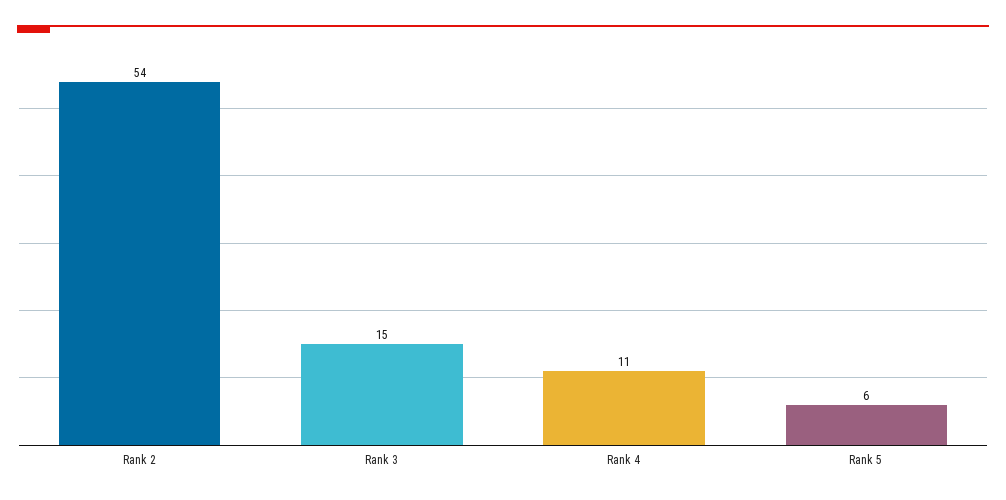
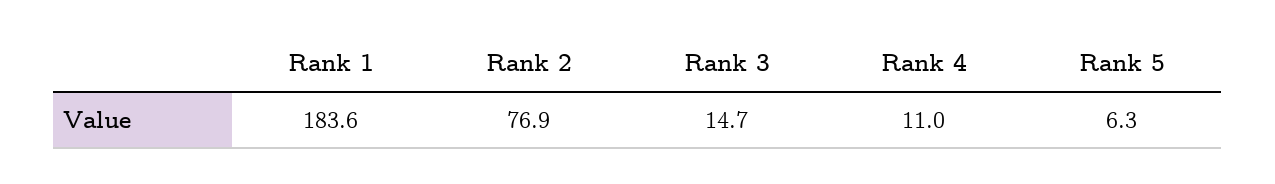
  {
-   "Rank 2": 54,
+   "Rank 2": 76.9,
    "Rank 3": 14.7,
    "Rank 4": 11,
-   "Rank 5": 6.3
+   "Rank 5": 6.3,
+   "Rank 1": 183.6
  }

